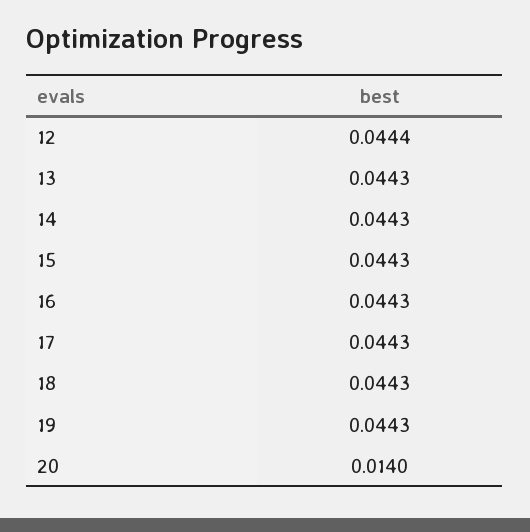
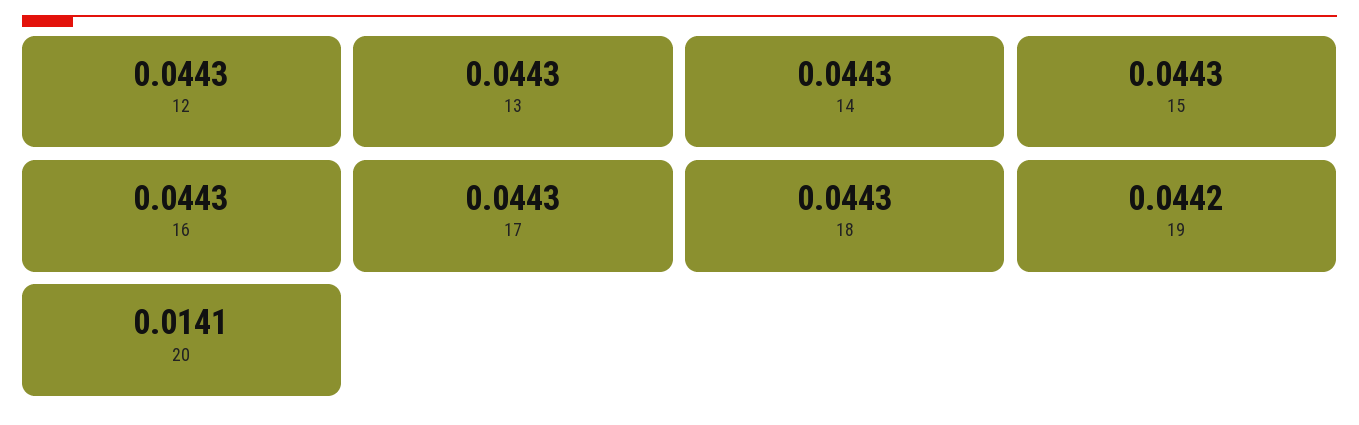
  {
-   "12": 0.0444,
+   "12": 0.0443,
    "13": 0.0443,
    "14": 0.0443,
    "15": 0.0443,
    "16": 0.0443,
    "17": 0.0443,
    "18": 0.0443,
-   "19": 0.0443,
+   "19": 0.0442,
-   "20": 0.014
+   "20": 0.0141
  }

